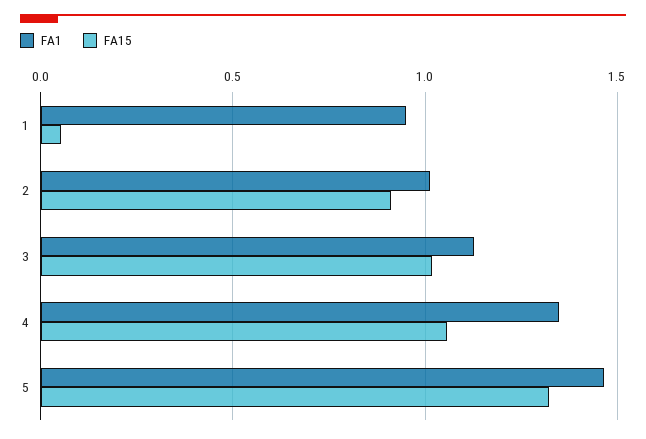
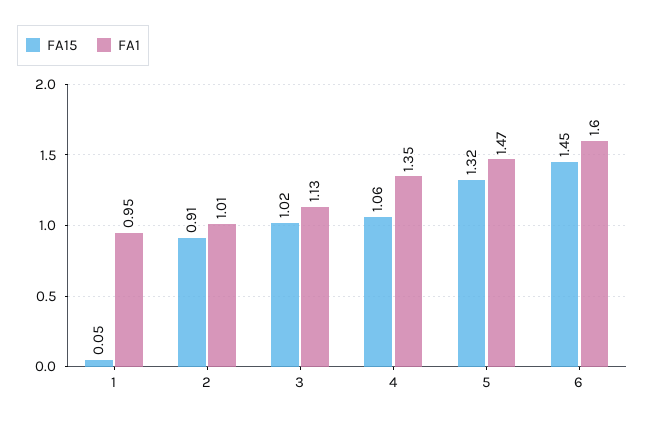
  {
    "FA1": {
      "1": 0.95,
      "2": 1.01,
      "3": 1.13,
      "4": 1.35,
-     "5": 1.47
+     "5": 1.47,
+     "6": 1.6
    },
    "FA15": {
      "1": 0.05,
      "2": 0.91,
      "3": 1.02,
      "4": 1.06,
-     "5": 1.32
+     "5": 1.32,
+     "6": 1.45
    }
  }

